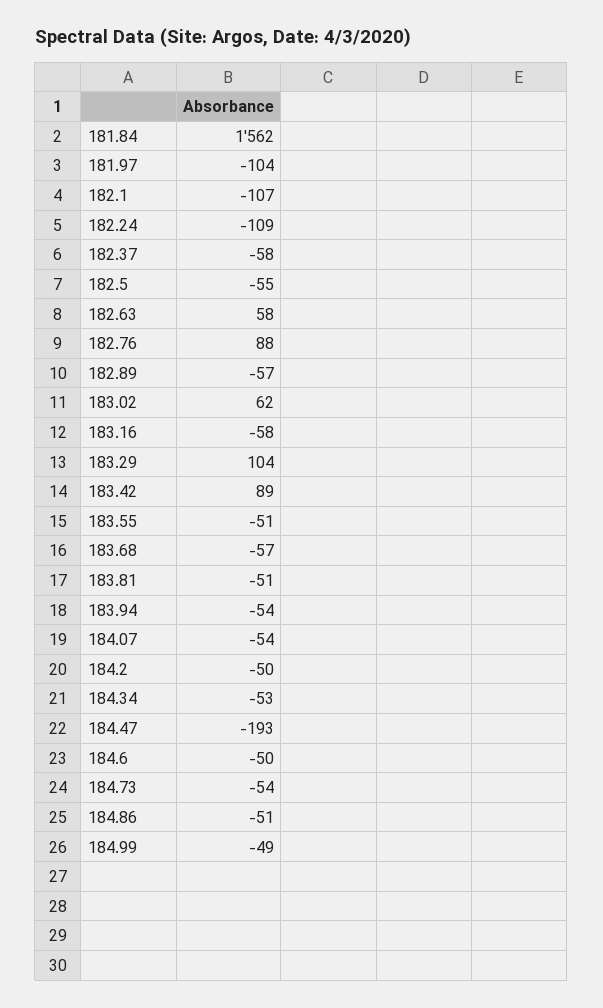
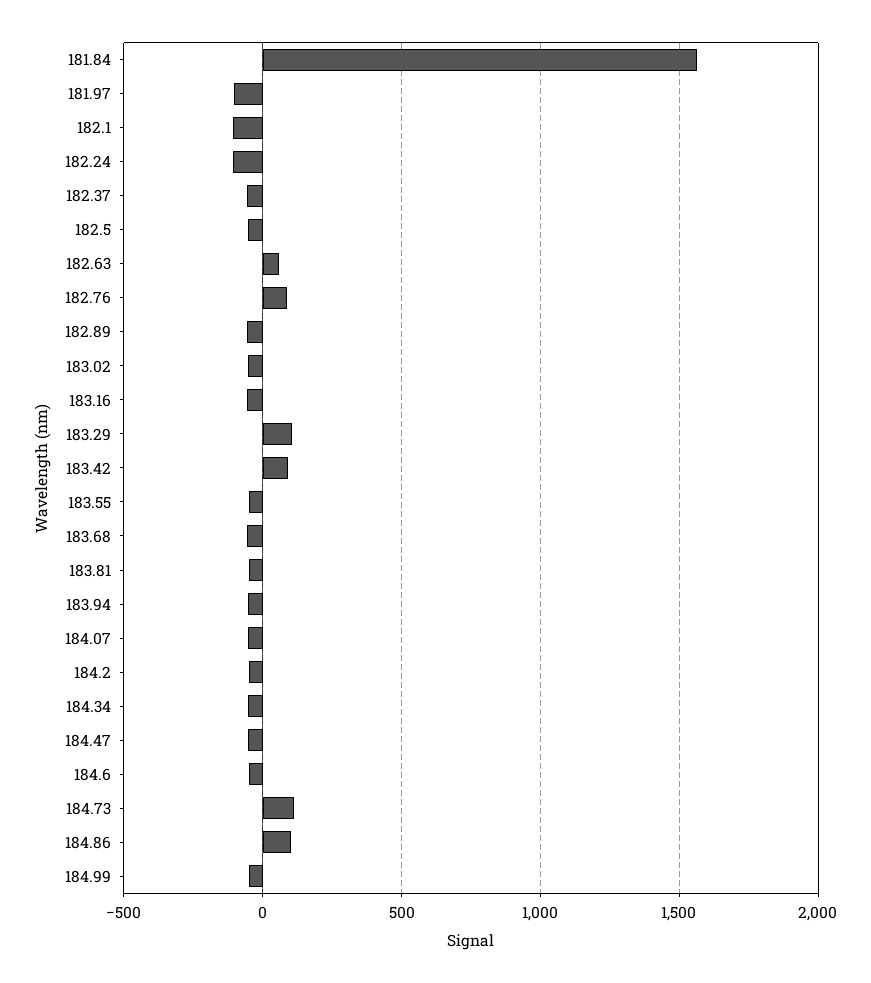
  {
    "181.84": 1562,
    "181.97": -104,
    "182.1": -107,
    "182.24": -109,
    "182.37": -58,
    "182.5": -55,
    "182.63": 58,
    "182.76": 88,
    "182.89": -57,
-   "183.02": 62,
+   "183.02": -50,
    "183.16": -58,
    "183.29": 104,
    "183.42": 89,
    "183.55": -51,
    "183.68": -57,
    "183.81": -51,
    "183.94": -54,
    "184.07": -54,
    "184.2": -50,
    "184.34": -53,
-   "184.47": -193,
+   "184.47": -50,
    "184.6": -50,
-   "184.73": -54,
+   "184.73": 100,
-   "184.86": -51,
+   "184.86": 100,
    "184.99": -49
  }

